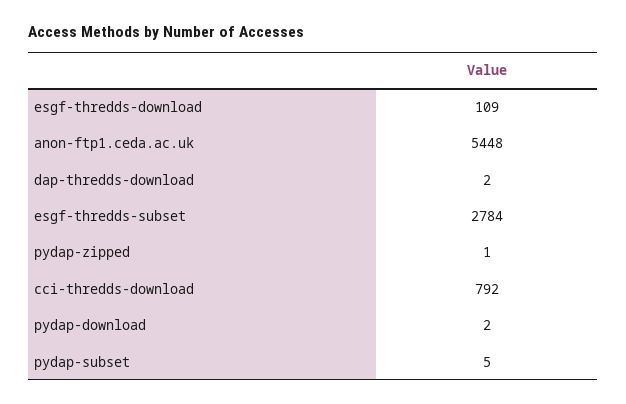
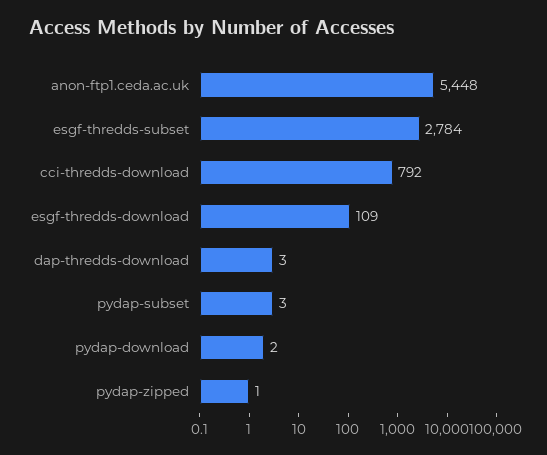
  {
    "esgf-thredds-download": 109,
    "anon-ftp1.ceda.ac.uk": 5448,
-   "dap-thredds-download": 2,
+   "dap-thredds-download": 3,
    "esgf-thredds-subset": 2784,
    "pydap-zipped": 1,
    "cci-thredds-download": 792,
    "pydap-download": 2,
-   "pydap-subset": 5
+   "pydap-subset": 3
  }

